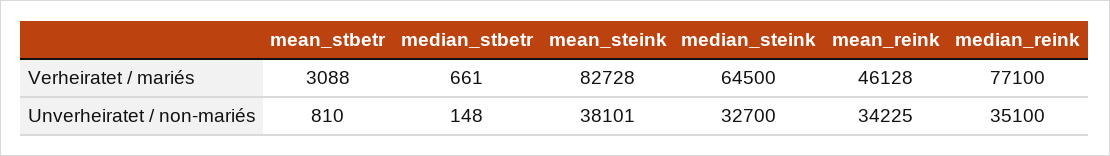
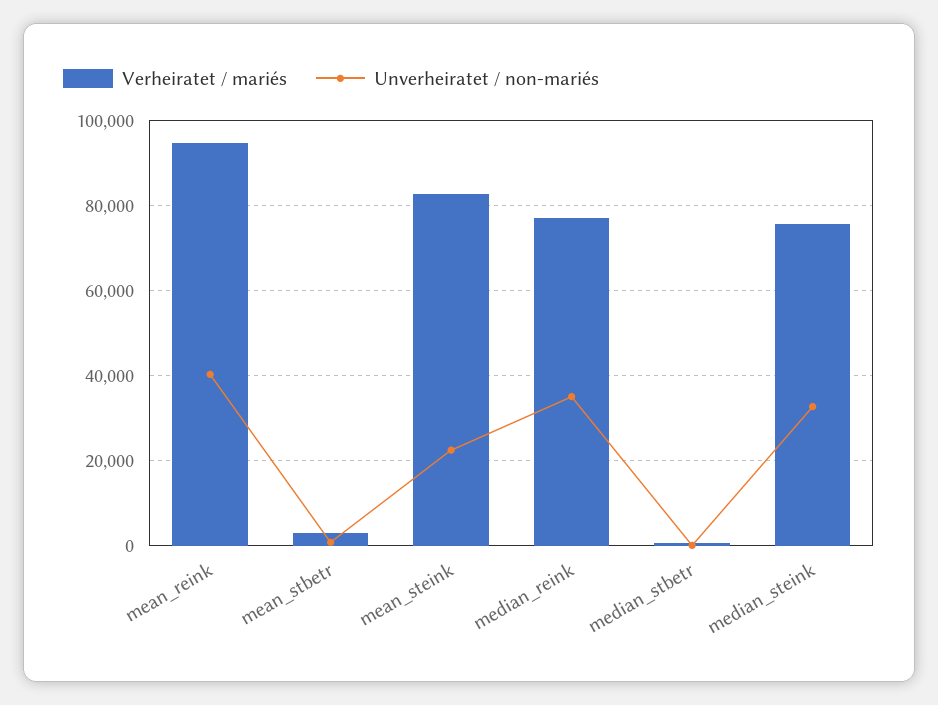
  {
    "Verheiratet / mariés": {
      "mean_stbetr": 3088,
      "median_stbetr": 661,
      "mean_steink": 82728,
-     "median_steink": 64500,
+     "median_steink": 76000,
-     "mean_reink": 46128,
+     "mean_reink": 94000,
      "median_reink": 77100
    },
    "Unverheiratet / non-mariés": {
      "mean_stbetr": 810,
      "median_stbetr": 148,
-     "mean_steink": 38101,
+     "mean_steink": 22000,
      "median_steink": 32700,
-     "mean_reink": 34225,
+     "mean_reink": 40000,
      "median_reink": 35100
    }
  }

